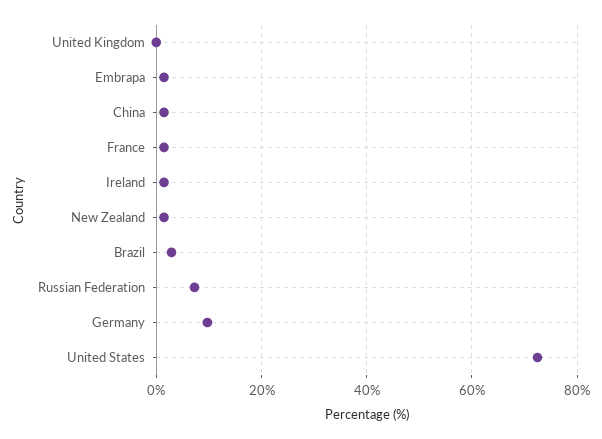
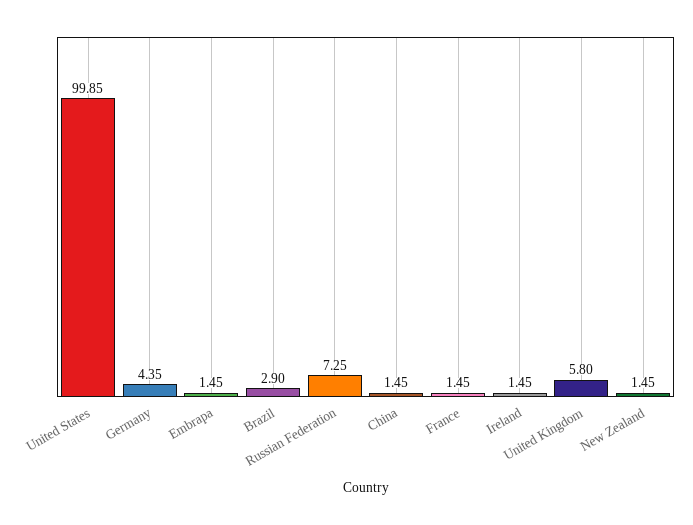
  {
-   "United Kingdom": 0,
+   "United Kingdom": 5.8,
    "Embrapa": 1.45,
    "China": 1.45,
    "France": 1.45,
    "Ireland": 1.45,
    "New Zealand": 1.45,
    "Brazil": 2.9,
    "Russian Federation": 7.25,
-   "Germany": 10,
+   "Germany": 4.35,
-   "United States": 72
+   "United States": 99.85
  }

